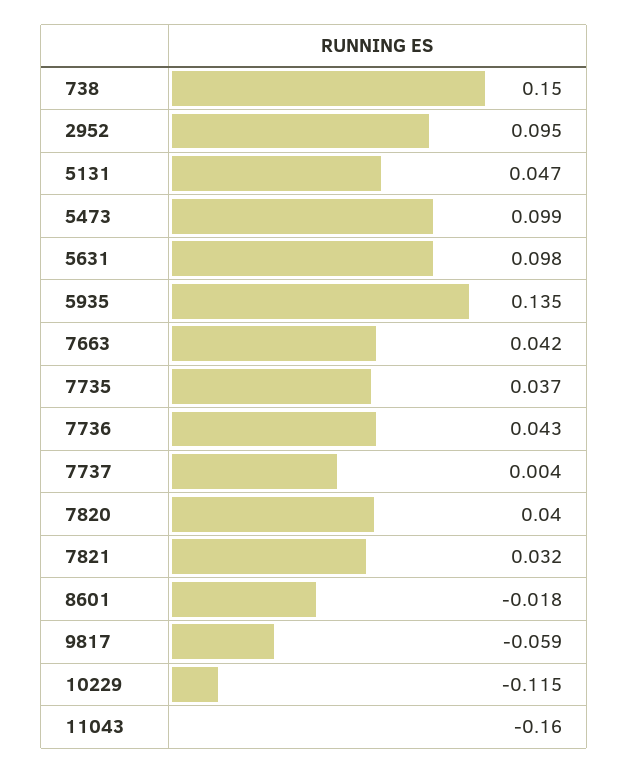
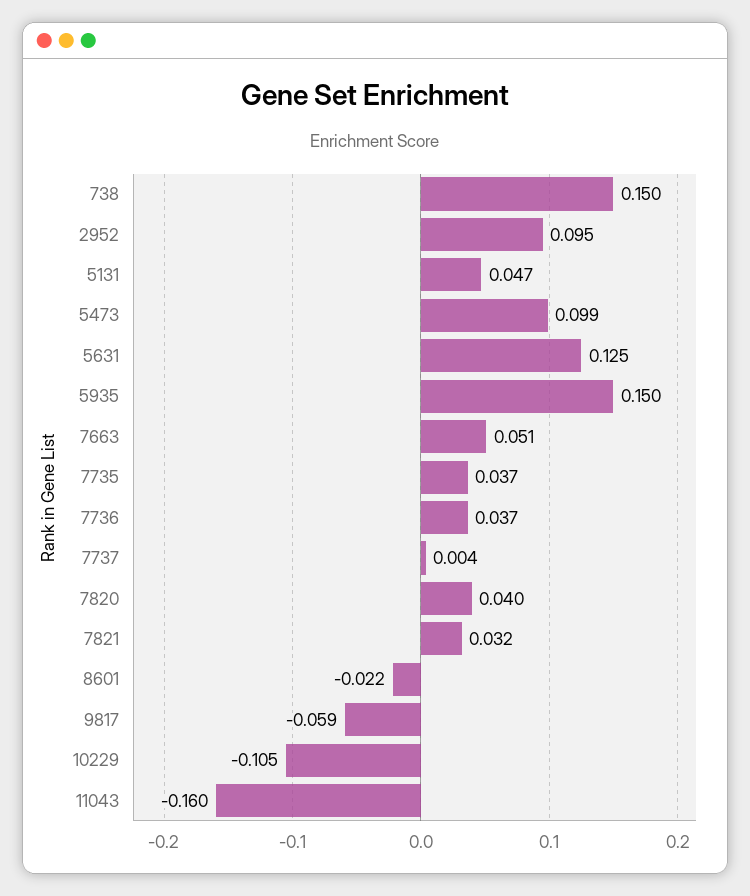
  {
    "738": 0.15,
    "2952": 0.095,
    "5131": 0.047,
    "5473": 0.099,
-   "5631": 0.098,
+   "5631": 0.125,
-   "5935": 0.135,
+   "5935": 0.15,
-   "7663": 0.042,
+   "7663": 0.051,
    "7735": 0.037,
-   "7736": 0.043,
+   "7736": 0.037,
    "7737": 0.004,
    "7820": 0.04,
    "7821": 0.032,
-   "8601": -0.018,
+   "8601": -0.022,
    "9817": -0.059,
-   "10229": -0.115,
+   "10229": -0.105,
    "11043": -0.16
  }

